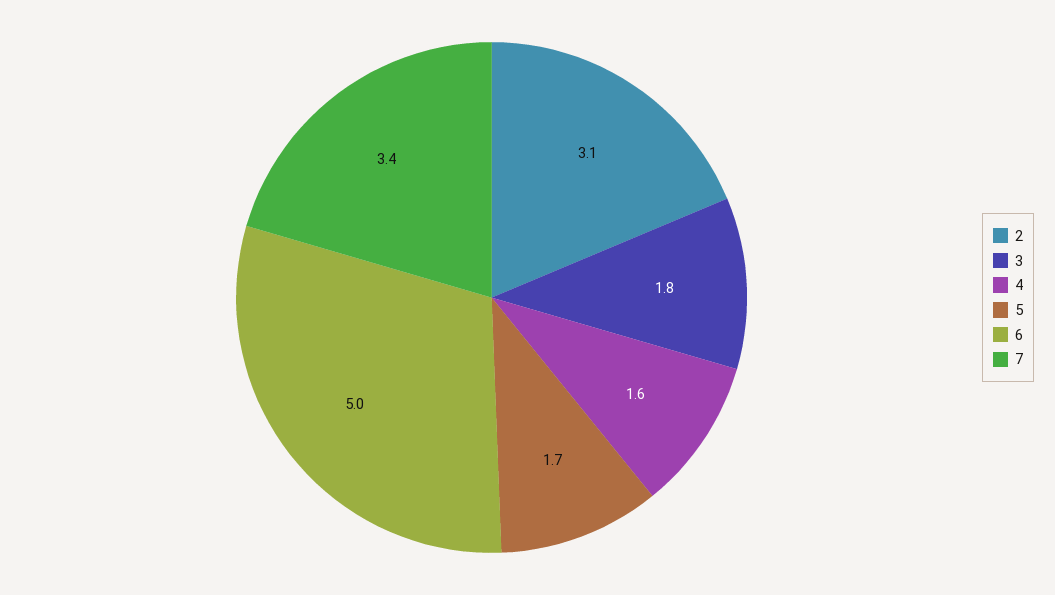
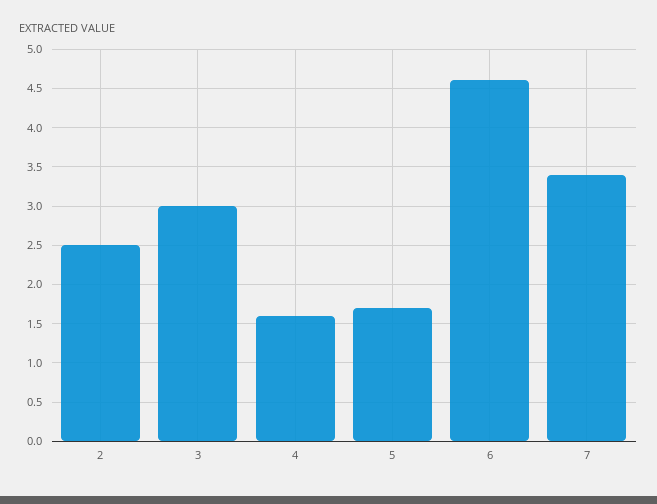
  {
-   "2": 3.1,
+   "2": 2.5,
-   "3": 1.8,
+   "3": 3,
    "4": 1.6,
    "5": 1.7,
-   "6": 5,
+   "6": 4.6,
    "7": 3.4
  }

